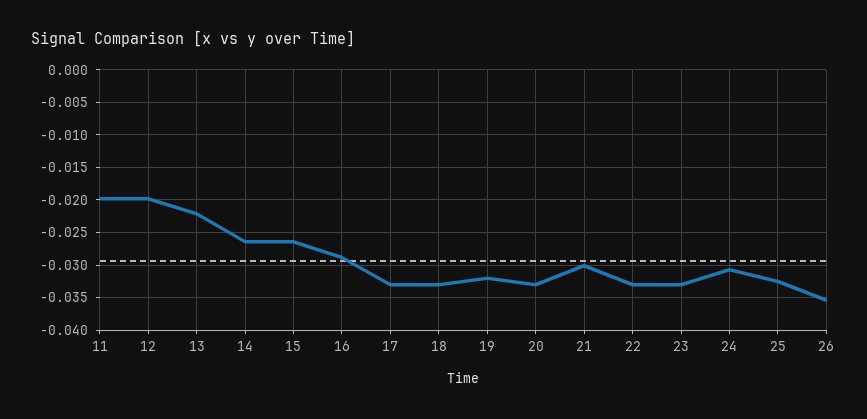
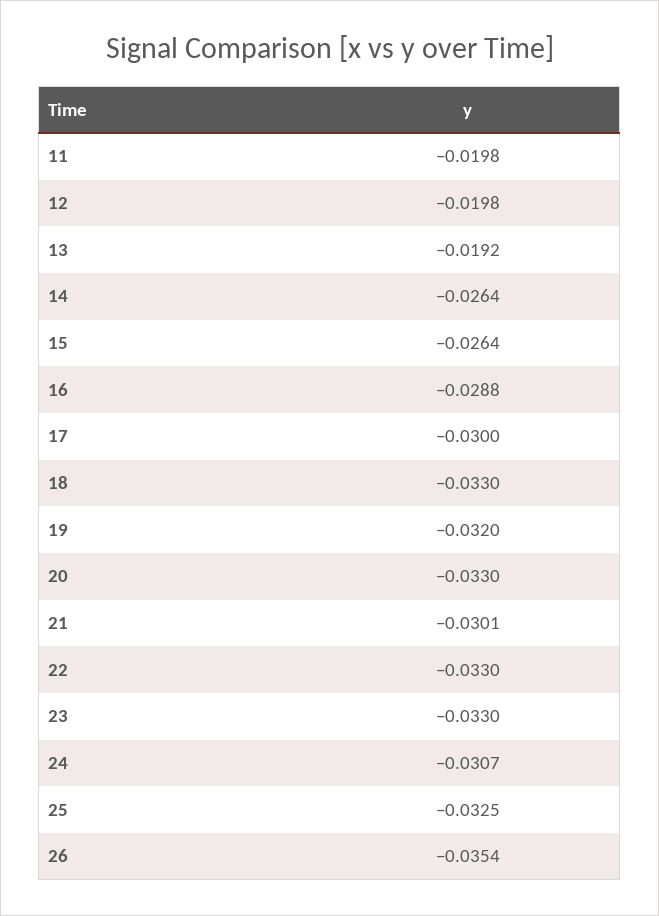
  {
    "11": -0.0198,
    "12": -0.0198,
-   "13": -0.022,
+   "13": -0.0192,
    "14": -0.0264,
    "15": -0.0264,
    "16": -0.0288,
-   "17": -0.033,
+   "17": -0.03,
    "18": -0.033,
    "19": -0.032,
    "20": -0.033,
    "21": -0.0301,
    "22": -0.033,
    "23": -0.033,
    "24": -0.0307,
    "25": -0.0325,
    "26": -0.0354
  }

